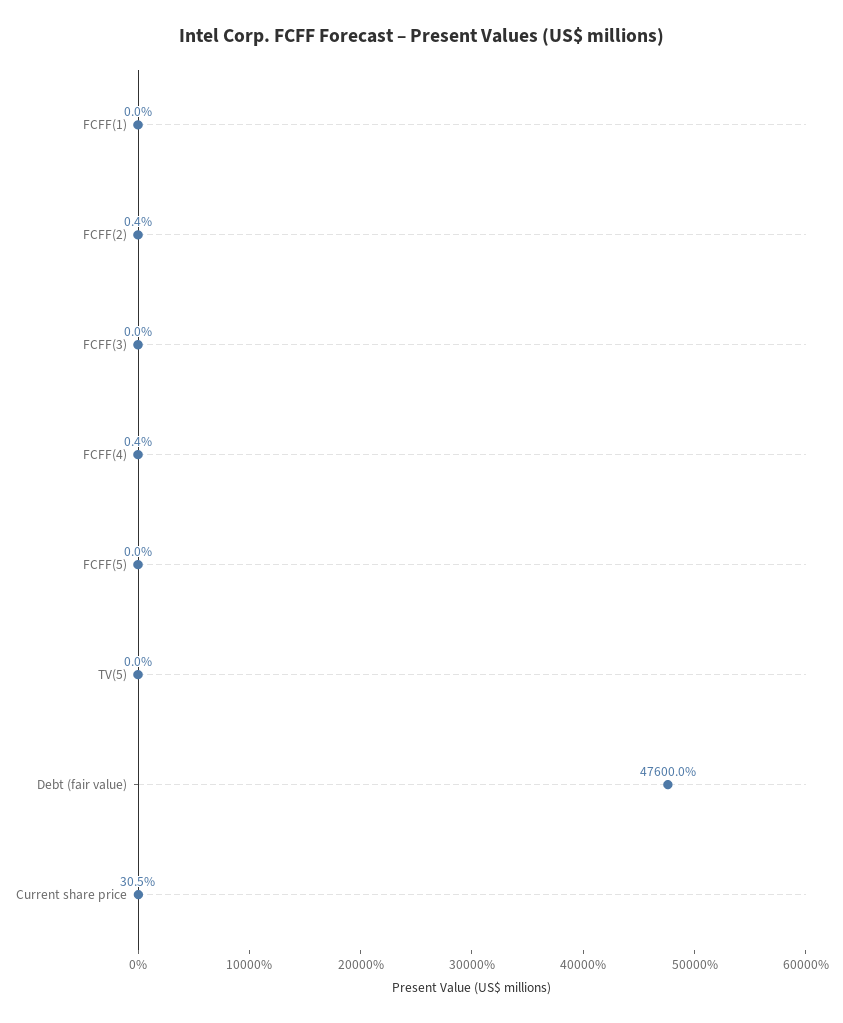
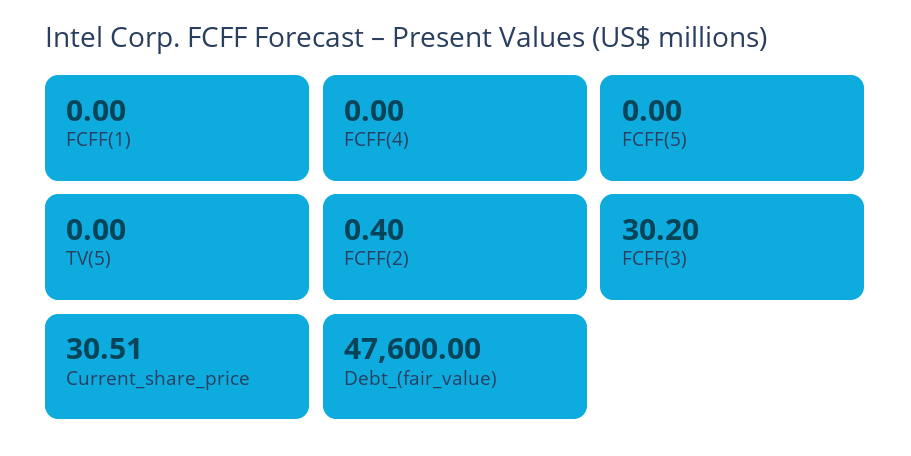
  {
    "FCFF(1)": 0,
    "FCFF(2)": 0.4,
-   "FCFF(3)": 0,
+   "FCFF(3)": 30.2,
-   "FCFF(4)": 0.4,
+   "FCFF(4)": 0,
    "FCFF(5)": 0,
    "TV(5)": 0,
    "Debt (fair value)": 47600,
    "Current share price": 30.51
  }

